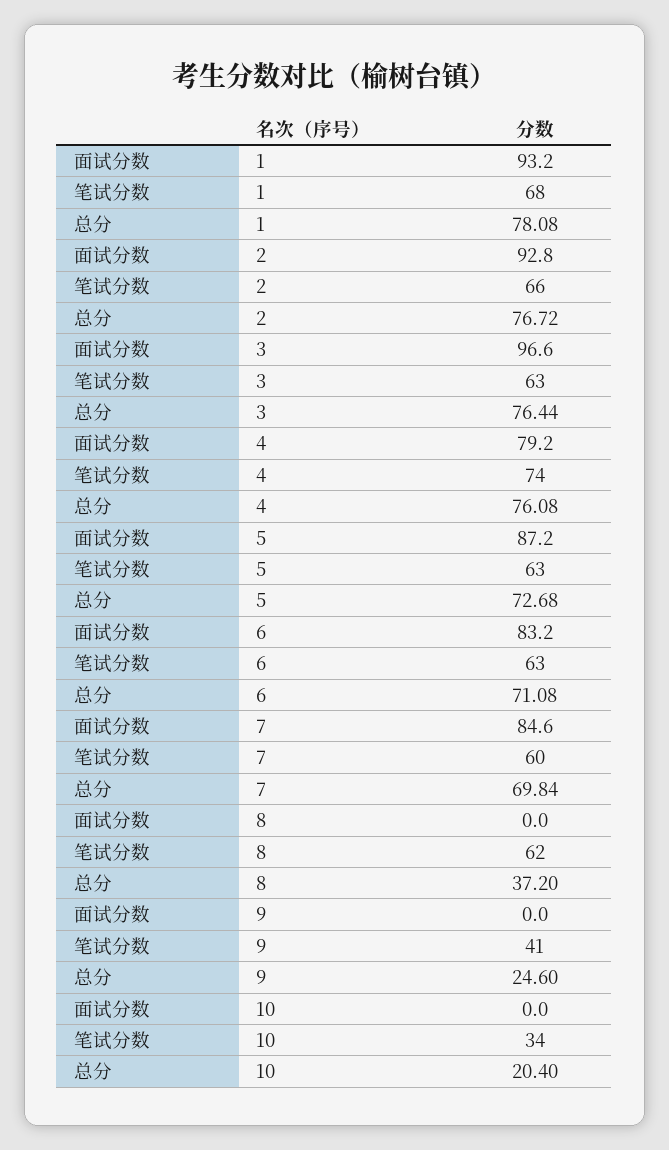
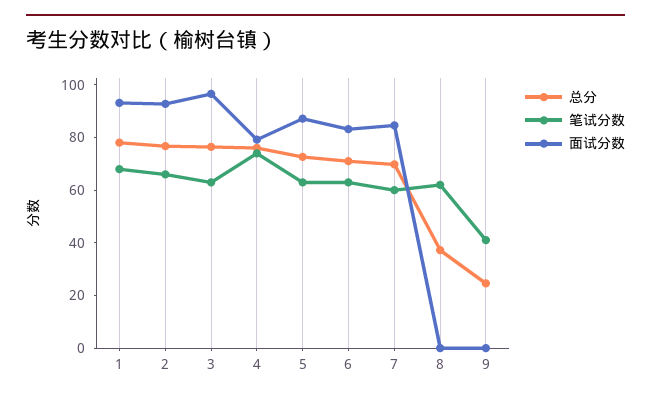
  {
    "面试分数": {
      "1": 93.2,
      "2": 92.8,
      "3": 96.6,
      "4": 79.2,
      "5": 87.2,
      "6": 83.2,
      "7": 84.6,
      "8": 0,
-     "9": 0,
+     "9": 0
-     "10": 0
    },
    "笔试分数": {
      "1": 68,
      "2": 66,
      "3": 63,
      "4": 74,
      "5": 63,
      "6": 63,
      "7": 60,
      "8": 62,
-     "9": 41,
+     "9": 41
-     "10": 34
    },
    "总分": {
      "1": 78.08,
      "2": 76.72,
      "3": 76.44,
      "4": 76.08,
      "5": 72.68,
      "6": 71.08,
      "7": 69.84,
      "8": 37.2,
-     "9": 24.6,
+     "9": 24.6
-     "10": 20.4
    }
  }

